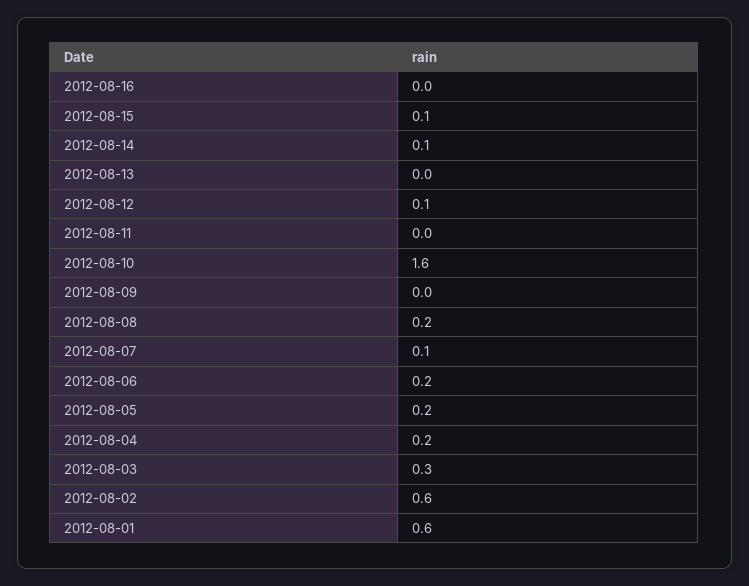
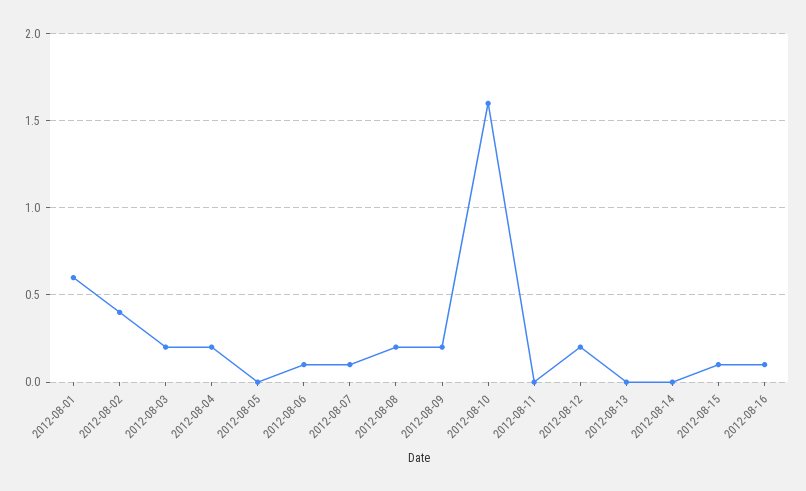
  {
-   "2012-08-16": 0,
+   "2012-08-16": 0.1,
    "2012-08-15": 0.1,
-   "2012-08-14": 0.1,
+   "2012-08-14": 0,
    "2012-08-13": 0,
-   "2012-08-12": 0.1,
+   "2012-08-12": 0.2,
    "2012-08-11": 0,
    "2012-08-10": 1.6,
-   "2012-08-09": 0,
+   "2012-08-09": 0.2,
    "2012-08-08": 0.2,
    "2012-08-07": 0.1,
-   "2012-08-06": 0.2,
+   "2012-08-06": 0.1,
-   "2012-08-05": 0.2,
+   "2012-08-05": 0,
    "2012-08-04": 0.2,
-   "2012-08-03": 0.3,
+   "2012-08-03": 0.2,
-   "2012-08-02": 0.6,
+   "2012-08-02": 0.4,
    "2012-08-01": 0.6
  }

